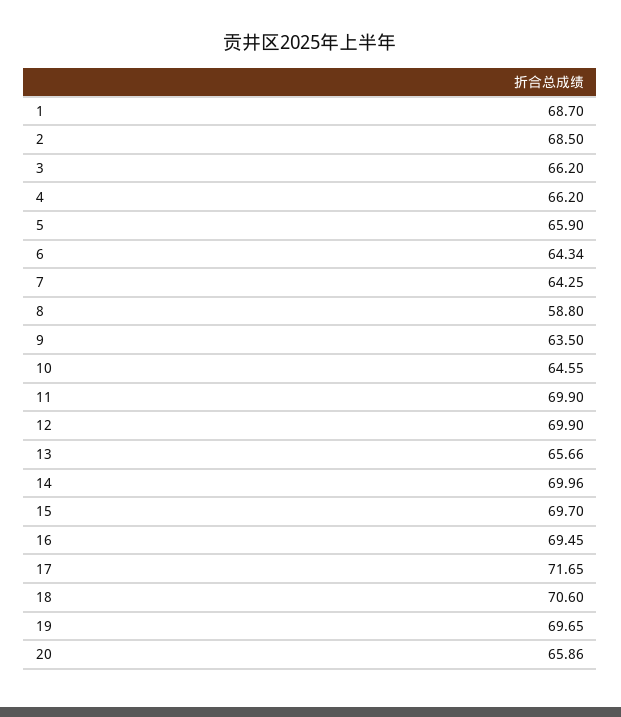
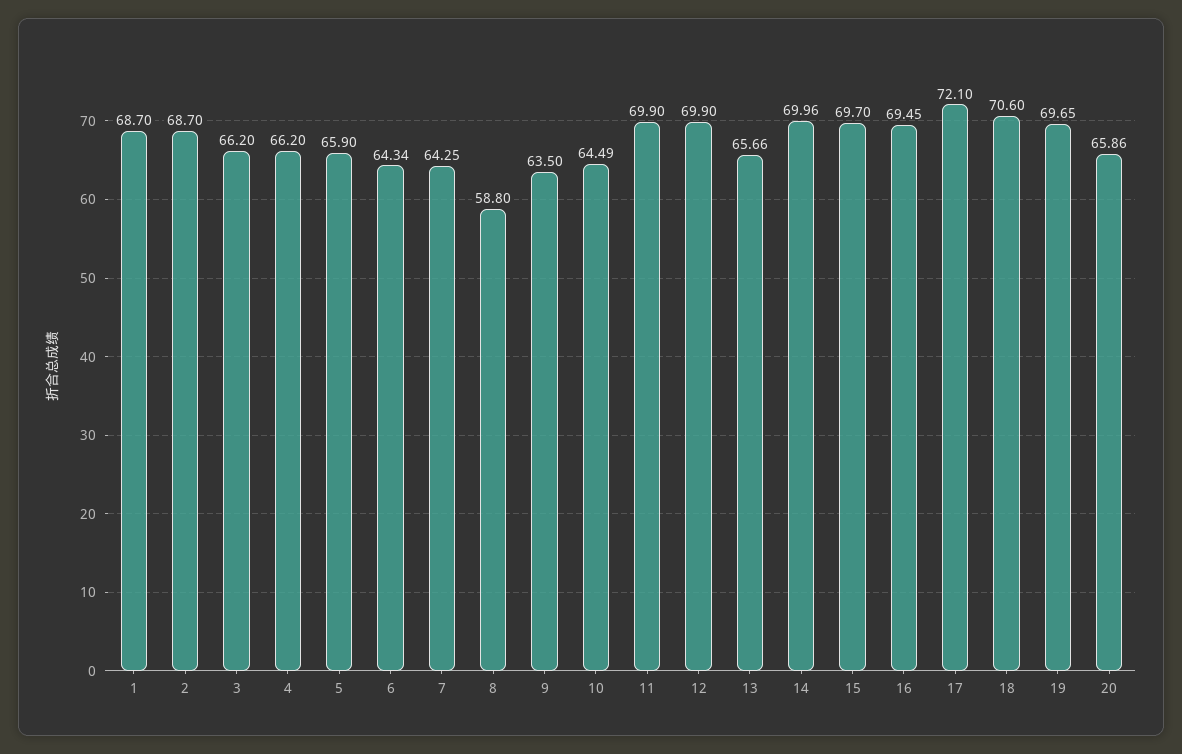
  {
    "1": 68.7,
-   "2": 68.5,
+   "2": 68.7,
    "3": 66.2,
    "4": 66.2,
    "5": 65.9,
    "6": 64.34,
    "7": 64.25,
    "8": 58.8,
    "9": 63.5,
-   "10": 64.55,
+   "10": 64.49,
    "11": 69.9,
    "12": 69.9,
    "13": 65.66,
    "14": 69.96,
    "15": 69.7,
    "16": 69.45,
-   "17": 71.65,
+   "17": 72.1,
    "18": 70.6,
    "19": 69.65,
    "20": 65.86
  }

